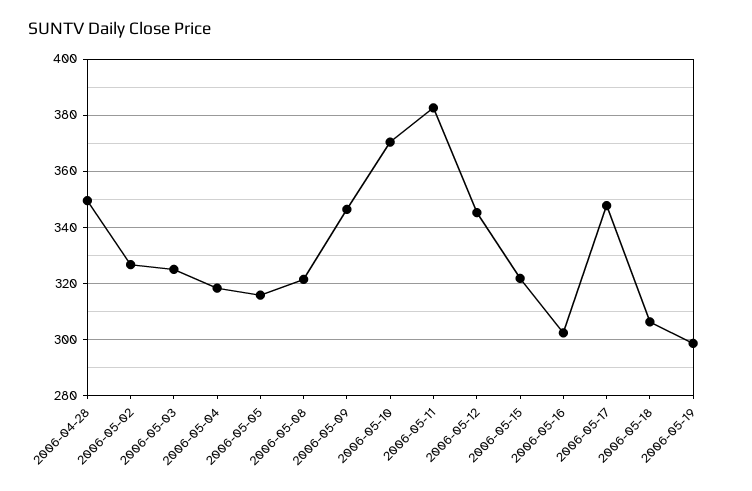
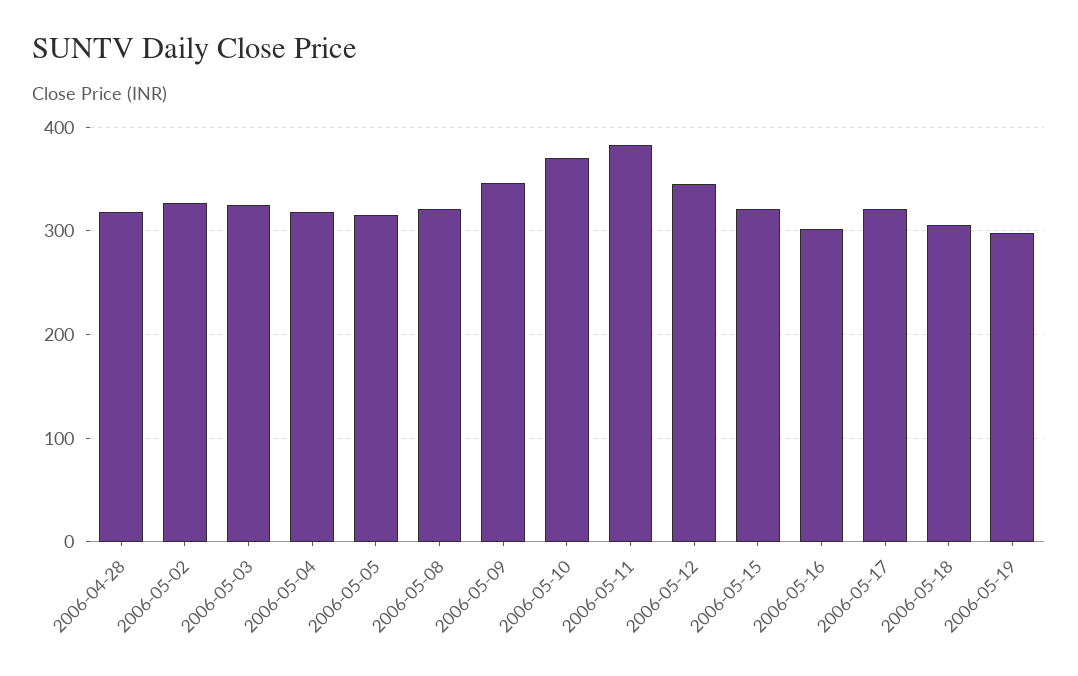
  {
-   "2006-04-28": 350,
+   "2006-04-28": 320,
    "2006-05-02": 327.5,
    "2006-05-03": 325,
    "2006-05-04": 317.5,
    "2006-05-05": 315,
    "2006-05-08": 322.5,
    "2006-05-09": 347.5,
    "2006-05-10": 370,
    "2006-05-11": 382.5,
    "2006-05-12": 345,
    "2006-05-15": 322.5,
    "2006-05-16": 302.5,
-   "2006-05-17": 347.5,
+   "2006-05-17": 320,
    "2006-05-18": 305,
    "2006-05-19": 297.5
  }

